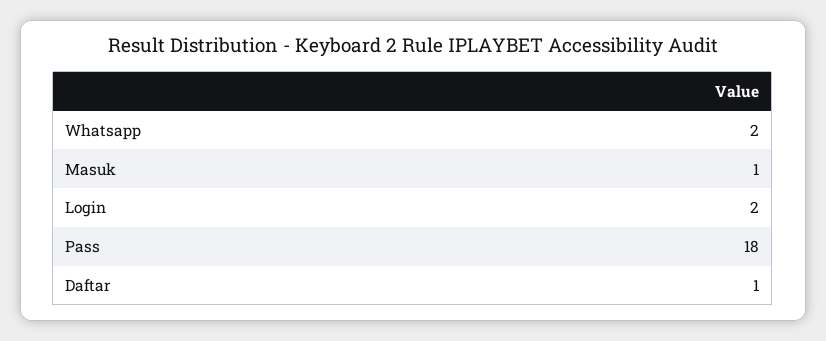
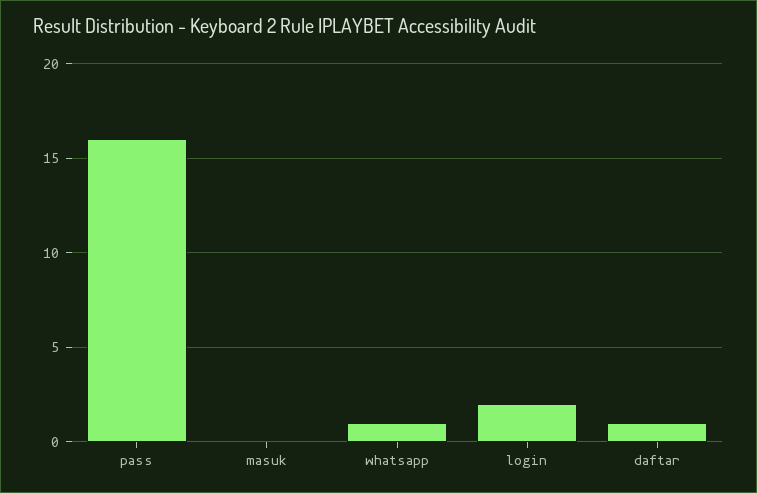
  {
-   "Whatsapp": 2,
+   "Whatsapp": 1,
-   "Masuk": 1,
+   "Masuk": 0,
    "Login": 2,
-   "Pass": 18,
+   "Pass": 16,
    "Daftar": 1
  }

